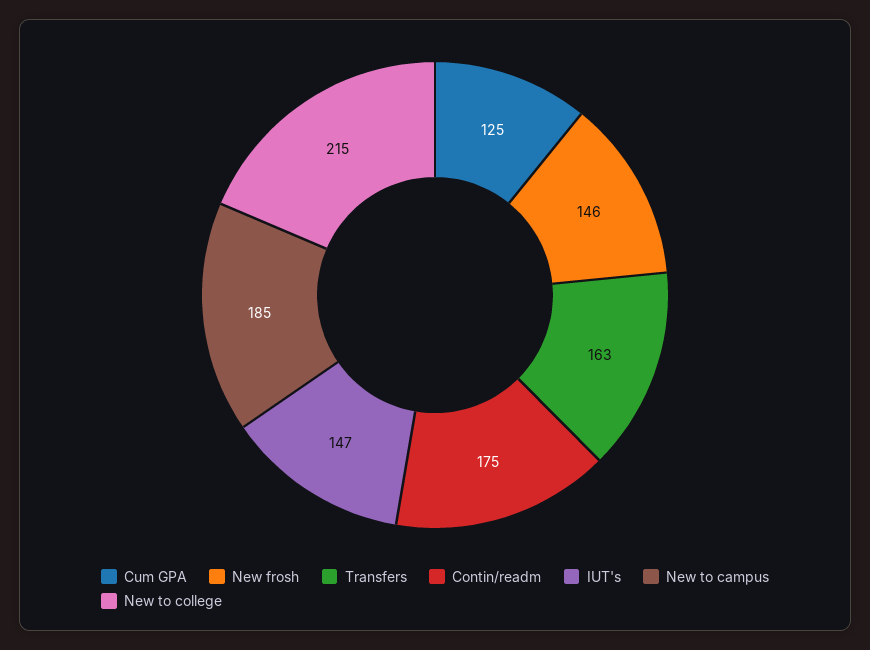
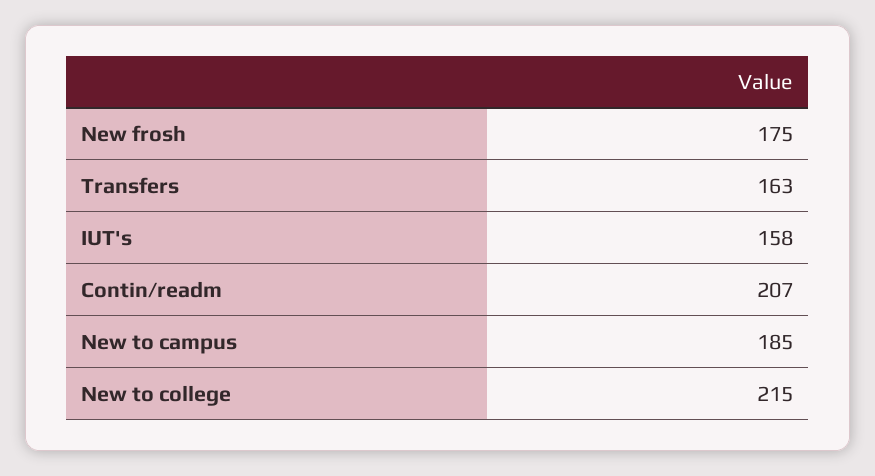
  {
-   "Cum GPA": 125,
-   "New frosh": 146,
+   "New frosh": 175,
    "Transfers": 163,
-   "Contin/readm": 175,
+   "Contin/readm": 207,
-   "IUT's": 147,
+   "IUT's": 158,
    "New to campus": 185,
    "New to college": 215
  }

